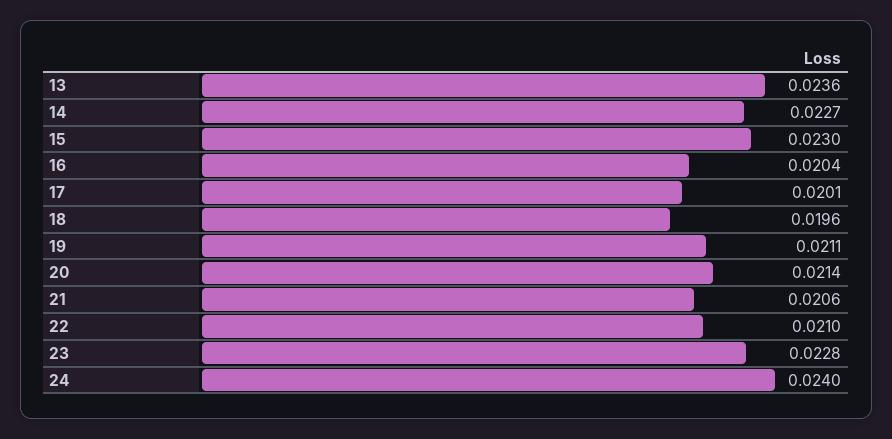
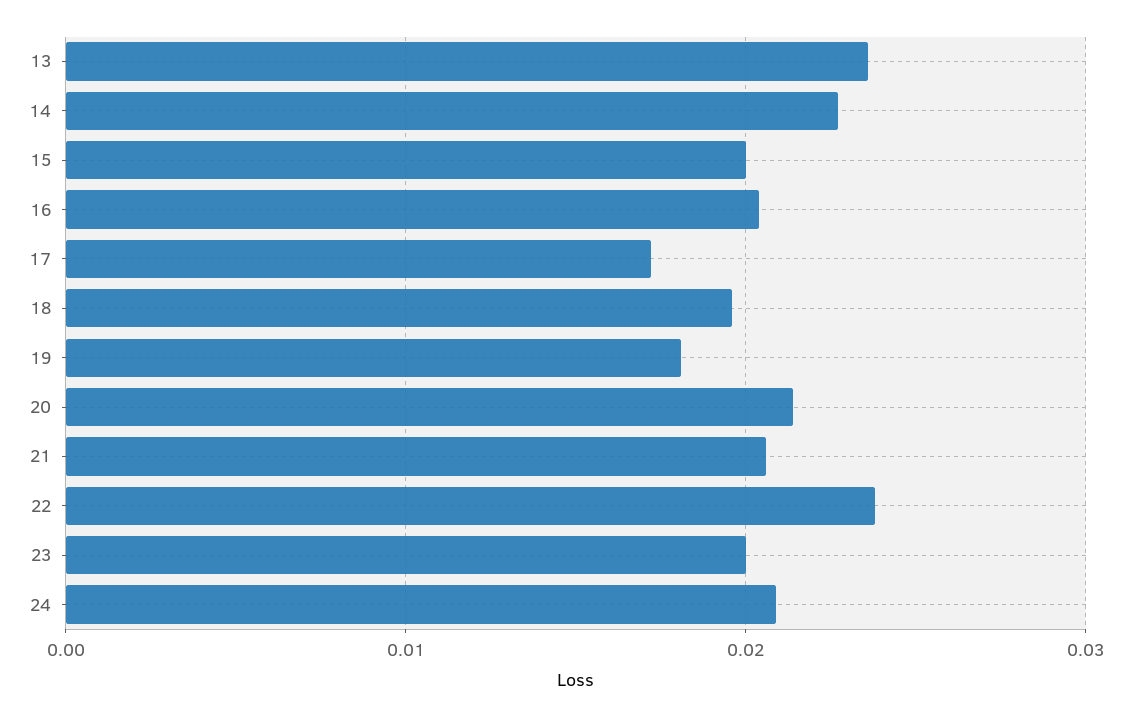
  {
    "13": 0.0236,
    "14": 0.0227,
-   "15": 0.023,
+   "15": 0.02,
    "16": 0.0204,
-   "17": 0.0201,
+   "17": 0.017,
    "18": 0.0196,
-   "19": 0.0211,
+   "19": 0.018,
    "20": 0.0214,
    "21": 0.0206,
-   "22": 0.021,
+   "22": 0.024,
-   "23": 0.0228,
+   "23": 0.02,
-   "24": 0.024
+   "24": 0.021
  }

